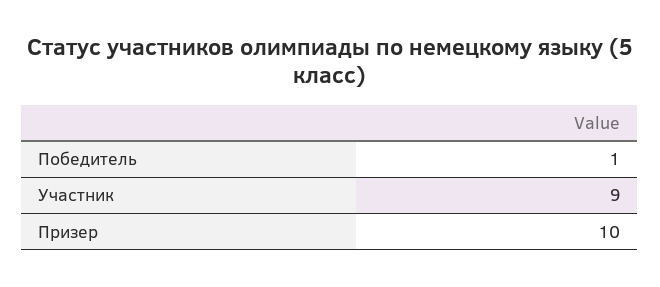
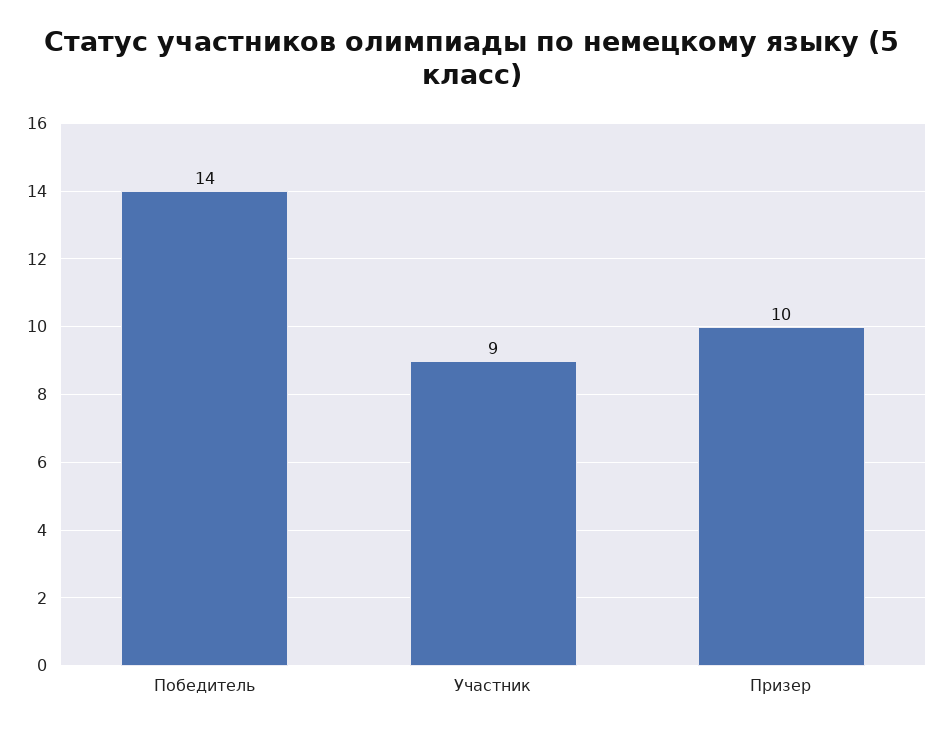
  {
-   "Победитель": 1,
+   "Победитель": 14,
    "Участник": 9,
    "Призер": 10
  }

